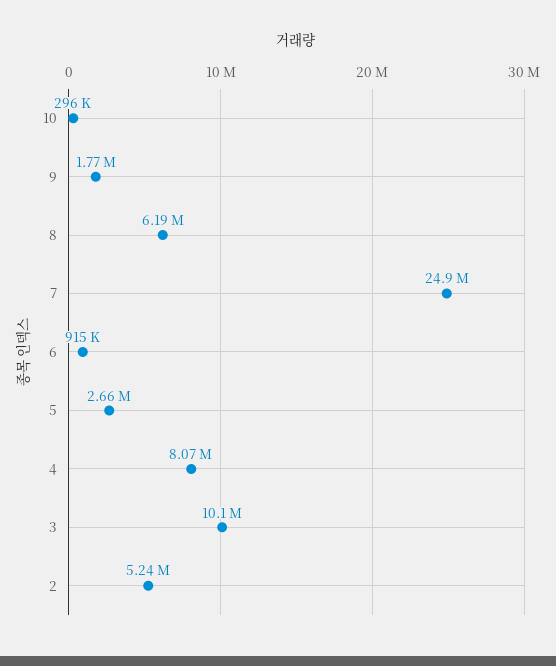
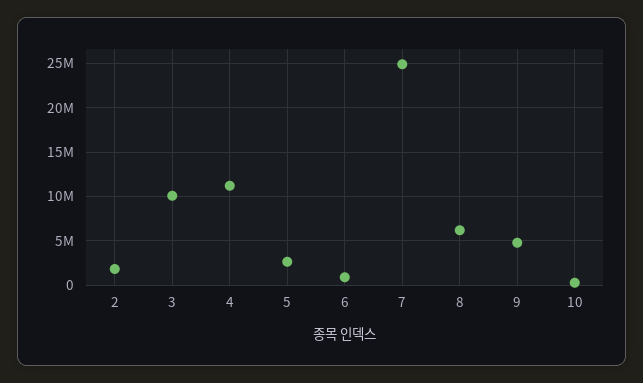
  {
    "10": 296000,
-   "9": 1770000,
+   "9": 5000000,
    "8": 6190000,
    "7": 24900000,
    "6": 915000,
    "5": 2660000,
-   "4": 8070000,
+   "4": 11000000,
    "3": 10100000,
-   "2": 5240000
+   "2": 2000000
  }

